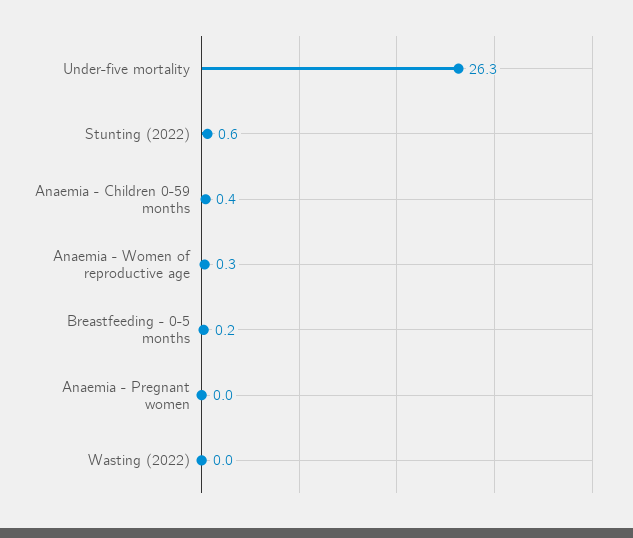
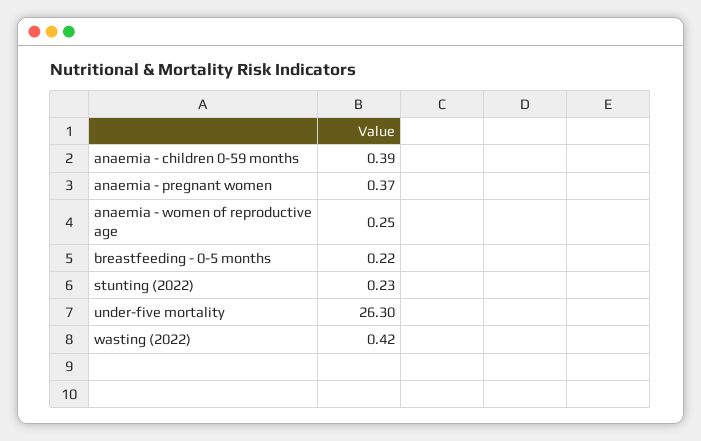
  {
    "Under-five mortality": 26.3,
-   "Stunting (2022)": 0.6,
+   "Stunting (2022)": 0.23,
    "Anaemia - Children 0-59 months": 0.39,
    "Anaemia - Women of reproductive age": 0.25,
    "Breastfeeding - 0-5 months": 0.22,
-   "Anaemia - Pregnant women": 0,
+   "Anaemia - Pregnant women": 0.37,
-   "Wasting (2022)": 0
+   "Wasting (2022)": 0.42
  }

